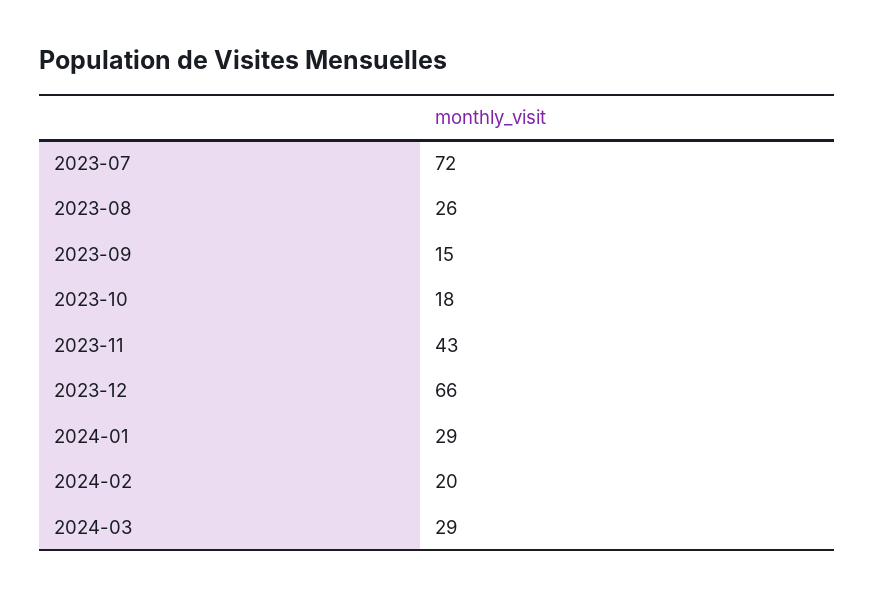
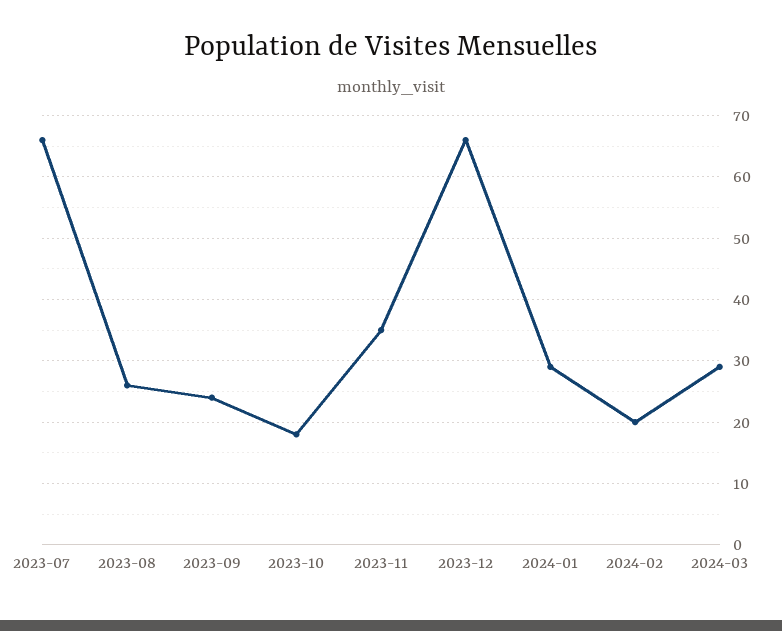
  {
-   "2023-07": 72,
+   "2023-07": 66,
    "2023-08": 26,
-   "2023-09": 15,
+   "2023-09": 24,
    "2023-10": 18,
-   "2023-11": 43,
+   "2023-11": 35,
    "2023-12": 66,
    "2024-01": 29,
    "2024-02": 20,
    "2024-03": 29
  }

